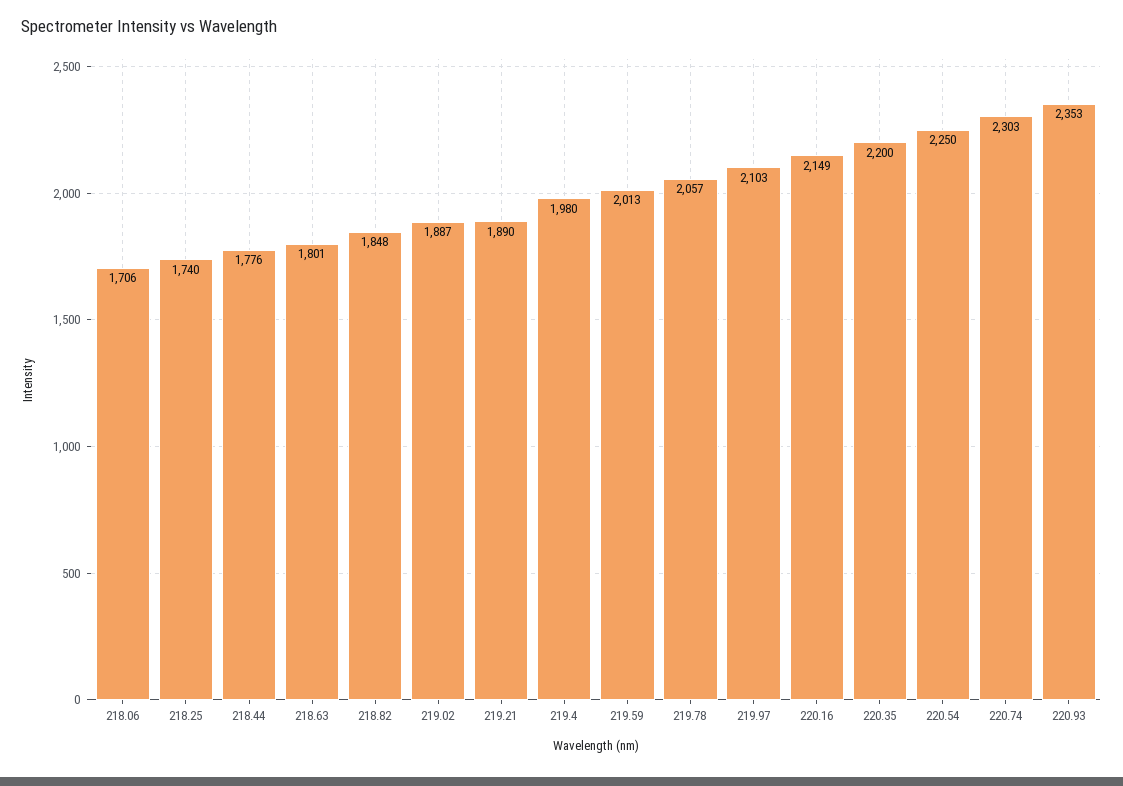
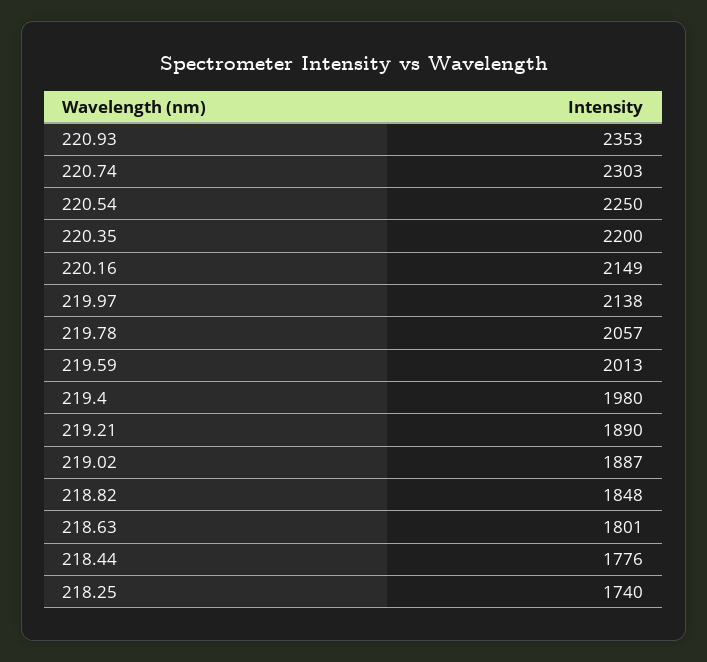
  {
-   "218.06": 1706,
    "218.25": 1740,
    "218.44": 1776,
    "218.63": 1801,
    "218.82": 1848,
    "219.02": 1887,
    "219.21": 1890,
    "219.4": 1980,
    "219.59": 2013,
    "219.78": 2057,
-   "219.97": 2103,
+   "219.97": 2138,
    "220.16": 2149,
    "220.35": 2200,
    "220.54": 2250,
    "220.74": 2303,
    "220.93": 2353
  }

